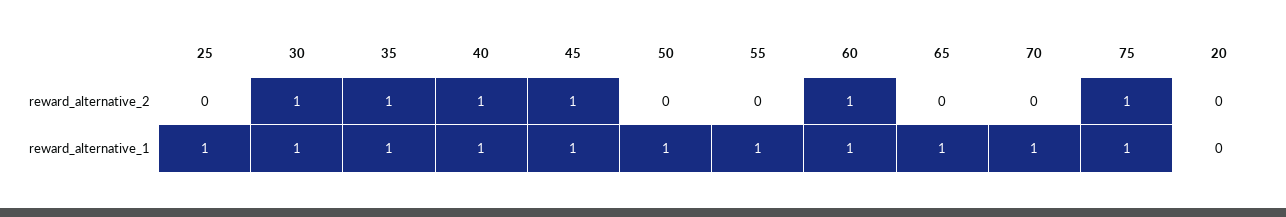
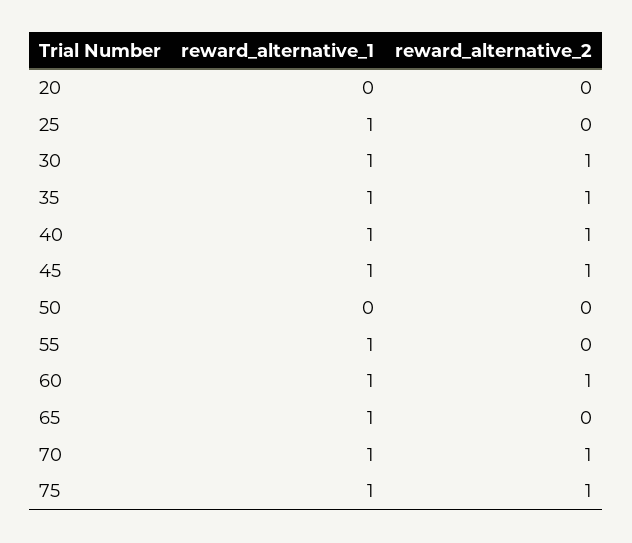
  {
    "25": {
      "reward_alternative_2": 0,
      "reward_alternative_1": 1
    },
    "30": {
      "reward_alternative_2": 1,
      "reward_alternative_1": 1
    },
    "35": {
      "reward_alternative_2": 1,
      "reward_alternative_1": 1
    },
    "40": {
      "reward_alternative_2": 1,
      "reward_alternative_1": 1
    },
    "45": {
      "reward_alternative_2": 1,
      "reward_alternative_1": 1
    },
    "50": {
      "reward_alternative_2": 0,
-     "reward_alternative_1": 1
+     "reward_alternative_1": 0
    },
    "55": {
      "reward_alternative_2": 0,
      "reward_alternative_1": 1
    },
    "60": {
      "reward_alternative_2": 1,
      "reward_alternative_1": 1
    },
    "65": {
      "reward_alternative_2": 0,
      "reward_alternative_1": 1
    },
    "70": {
-     "reward_alternative_2": 0,
+     "reward_alternative_2": 1,
      "reward_alternative_1": 1
    },
    "75": {
      "reward_alternative_2": 1,
      "reward_alternative_1": 1
    },
    "20": {
      "reward_alternative_2": 0,
      "reward_alternative_1": 0
    }
  }

